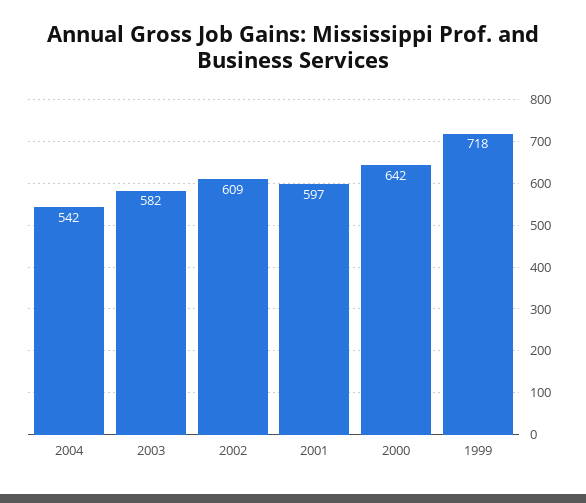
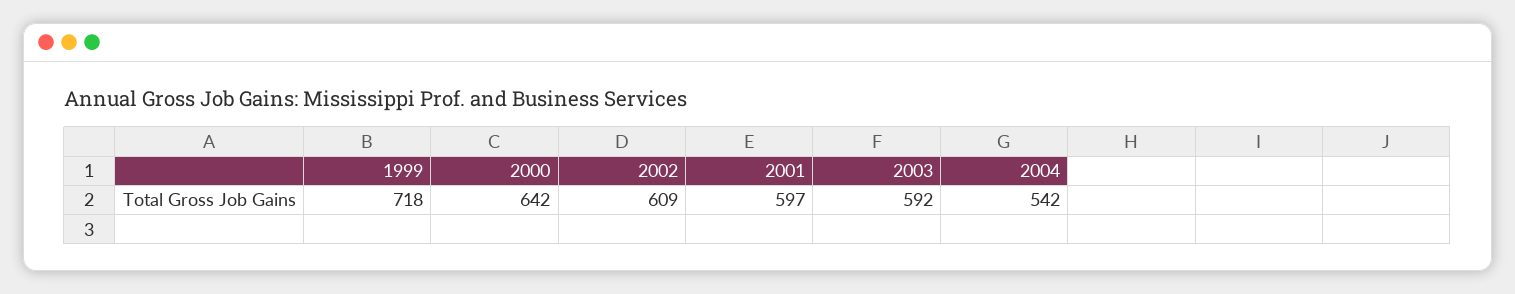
  {
    "2004": 542,
-   "2003": 582,
+   "2003": 592,
    "2002": 609,
    "2001": 597,
    "2000": 642,
    "1999": 718
  }

